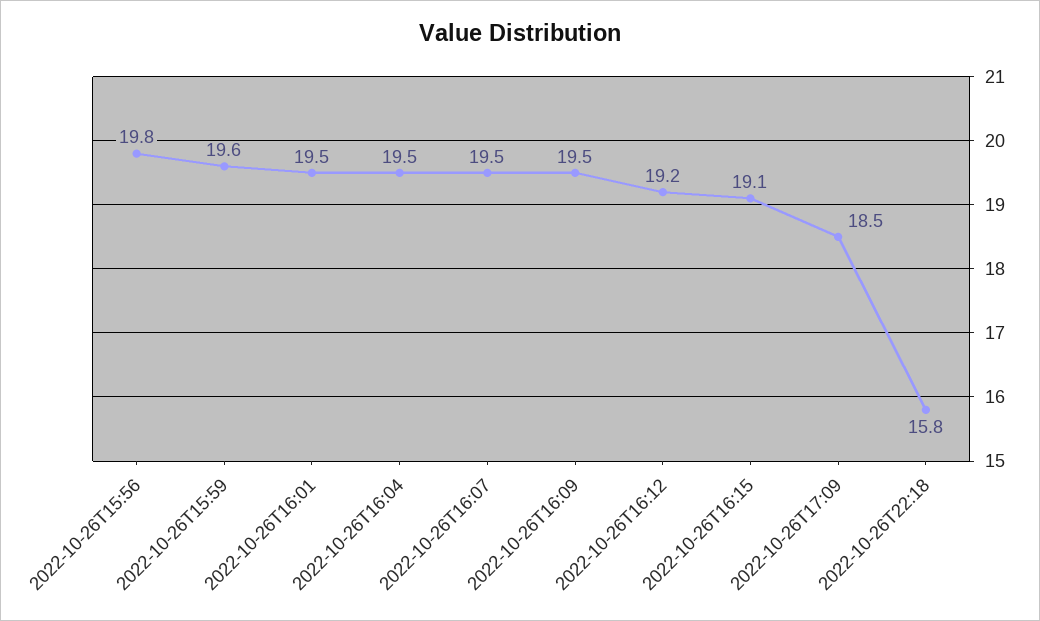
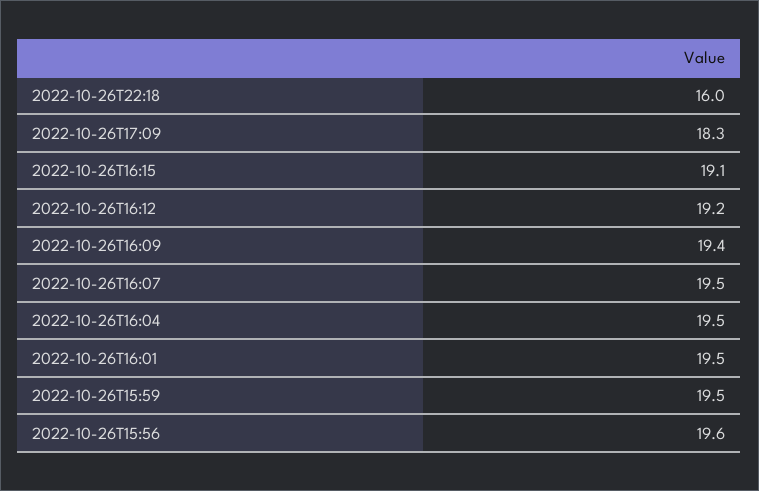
  {
-   "2022-10-26T15:56": 19.8,
+   "2022-10-26T15:56": 19.6,
-   "2022-10-26T15:59": 19.6,
+   "2022-10-26T15:59": 19.5,
    "2022-10-26T16:01": 19.5,
    "2022-10-26T16:04": 19.5,
    "2022-10-26T16:07": 19.5,
-   "2022-10-26T16:09": 19.5,
+   "2022-10-26T16:09": 19.4,
    "2022-10-26T16:12": 19.2,
    "2022-10-26T16:15": 19.1,
-   "2022-10-26T17:09": 18.5,
+   "2022-10-26T17:09": 18.3,
-   "2022-10-26T22:18": 15.8
+   "2022-10-26T22:18": 16
  }

